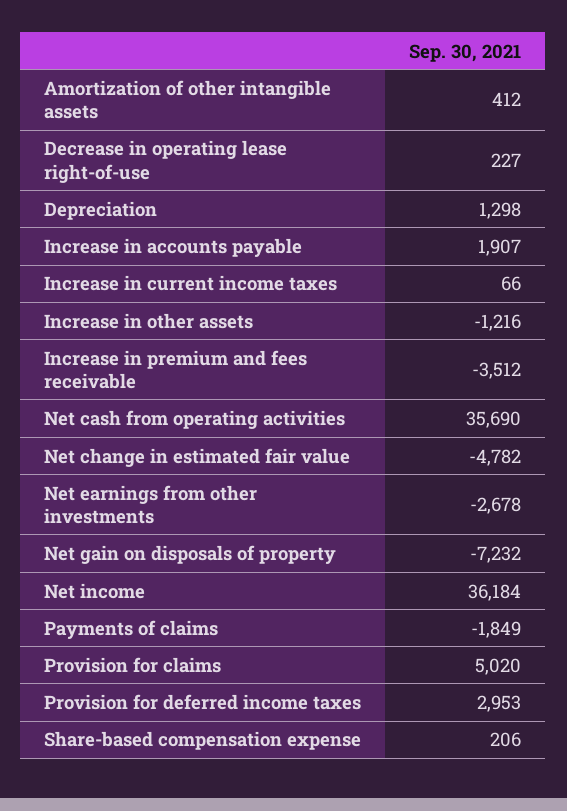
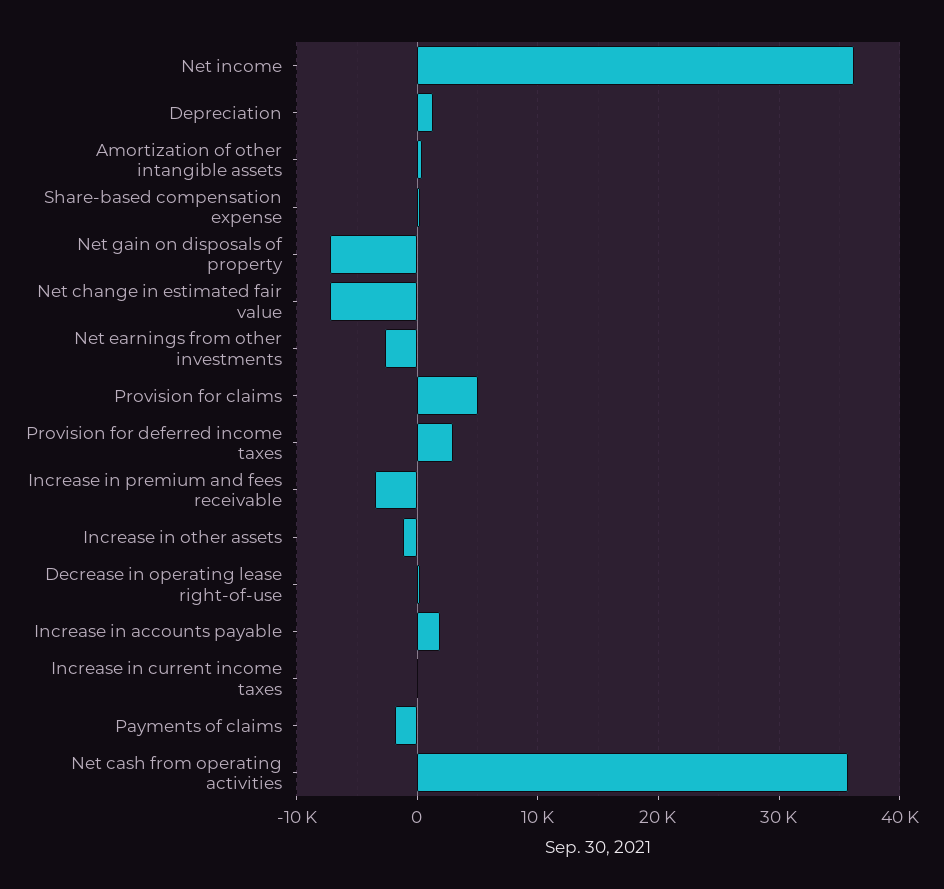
  {
    "Amortization of other intangible assets": 412,
    "Decrease in operating lease right-of-use": 227,
    "Depreciation": 1298,
    "Increase in accounts payable": 1907,
    "Increase in current income taxes": 66,
    "Increase in other assets": -1216,
    "Increase in premium and fees receivable": -3512,
    "Net cash from operating activities": 35690,
-   "Net change in estimated fair value": -4782,
+   "Net change in estimated fair value": -7000,
    "Net earnings from other investments": -2678,
    "Net gain on disposals of property": -7232,
    "Net income": 36184,
    "Payments of claims": -1849,
    "Provision for claims": 5020,
    "Provision for deferred income taxes": 2953,
    "Share-based compensation expense": 206
  }

